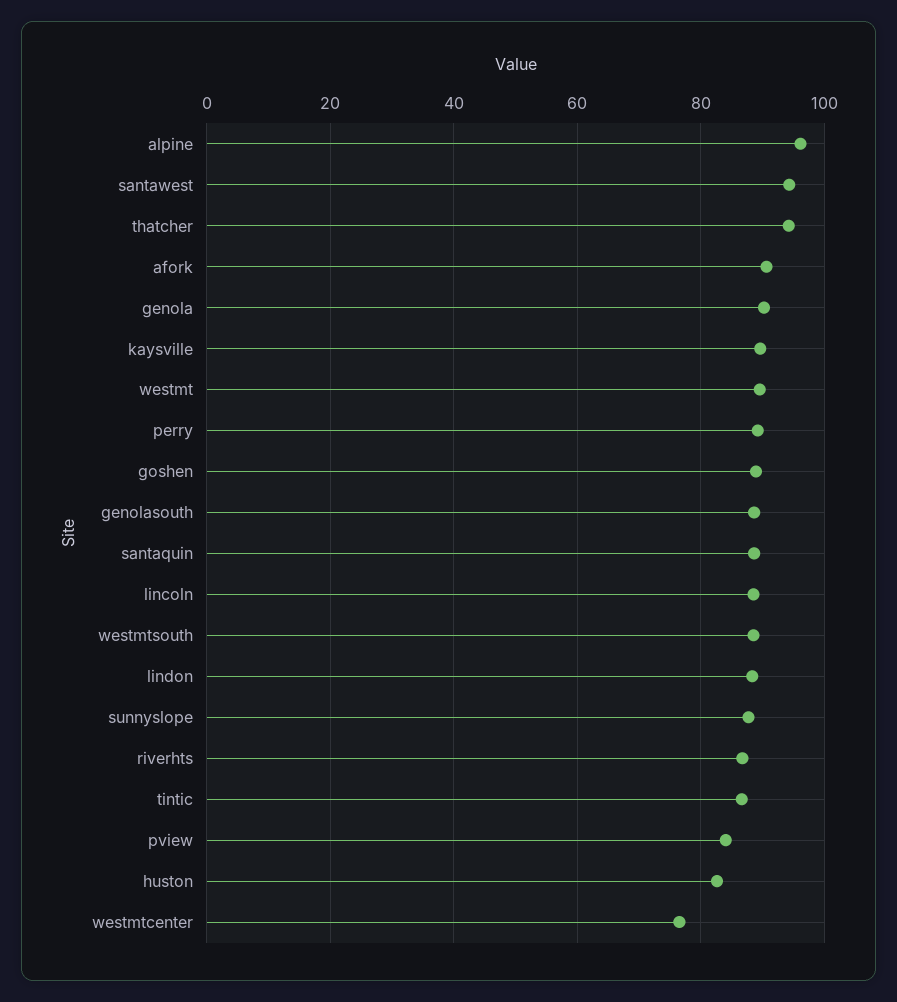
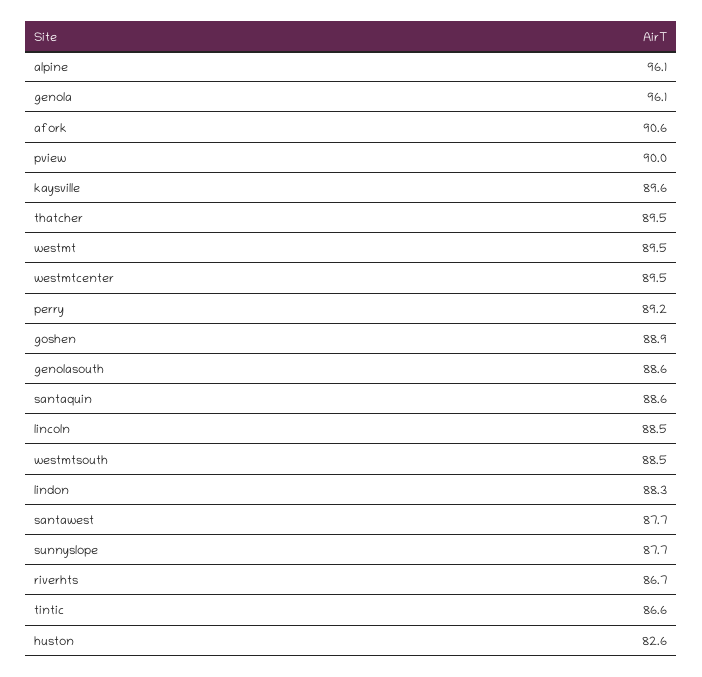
  {
    "alpine": 96.1,
-   "santawest": 94,
+   "santawest": 87.7,
-   "thatcher": 94,
+   "thatcher": 89.5,
    "afork": 90.6,
-   "genola": 90,
+   "genola": 96.1,
    "kaysville": 89.6,
    "westmt": 89.5,
    "perry": 89.2,
    "goshen": 88.9,
    "genolasouth": 88.6,
    "santaquin": 88.6,
    "lincoln": 88.5,
    "westmtsouth": 88.5,
    "lindon": 88.3,
    "sunnyslope": 87.7,
    "riverhts": 86.7,
    "tintic": 86.6,
-   "pview": 84,
+   "pview": 90,
    "huston": 82.6,
-   "westmtcenter": 76
+   "westmtcenter": 89.5
  }

